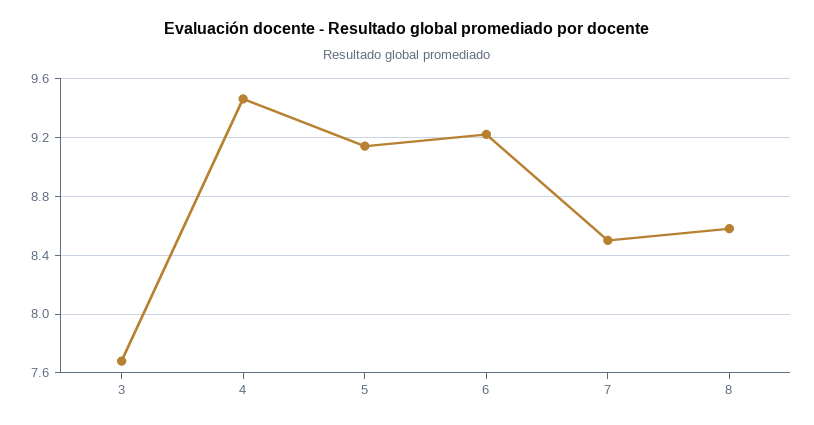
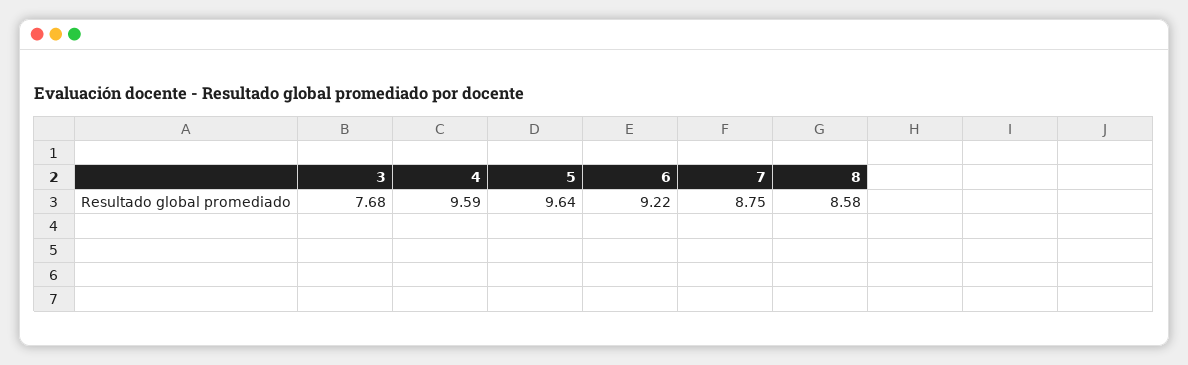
  {
    "3": 7.68,
-   "4": 9.45,
+   "4": 9.59,
-   "5": 9.15,
+   "5": 9.64,
    "6": 9.22,
-   "7": 8.5,
+   "7": 8.75,
    "8": 8.58
  }

